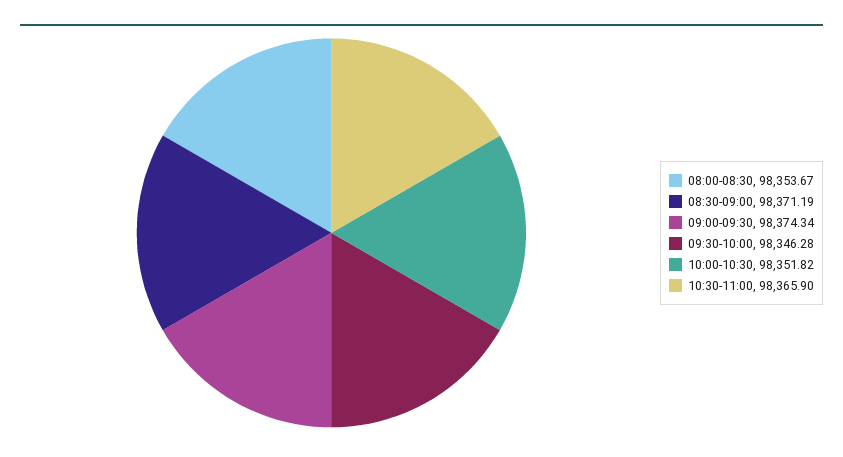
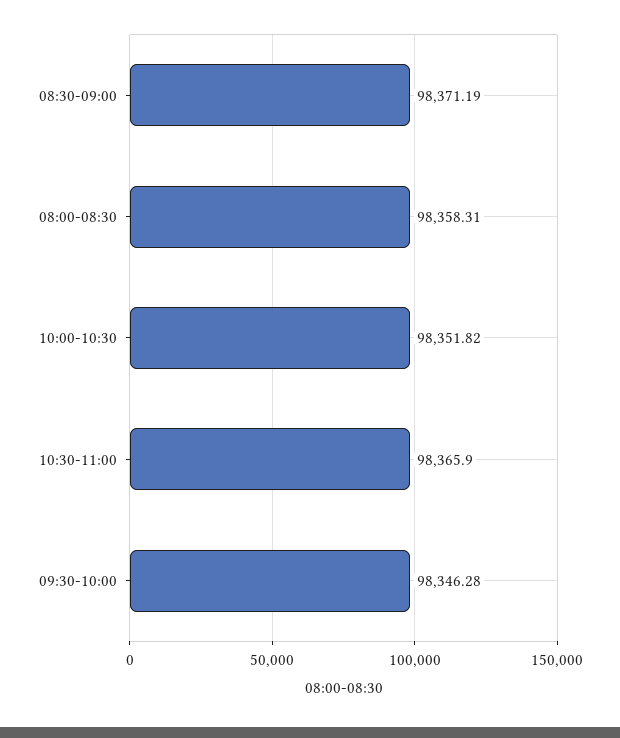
  {
-   "08:00-08:30": 98353.67,
+   "08:00-08:30": 98358.31,
    "08:30-09:00": 98371.19,
-   "09:00-09:30": 98374.34,
    "09:30-10:00": 98346.28,
    "10:00-10:30": 98351.82,
    "10:30-11:00": 98365.9
  }

